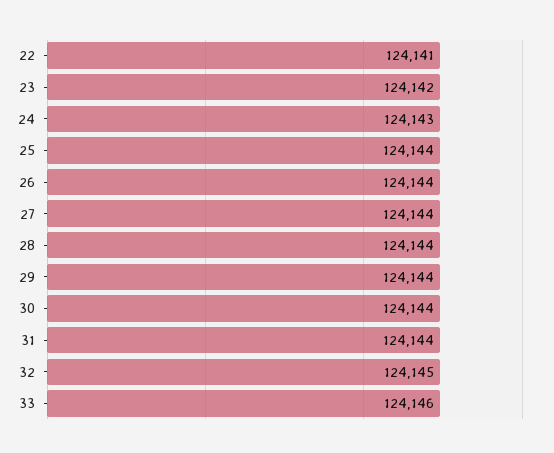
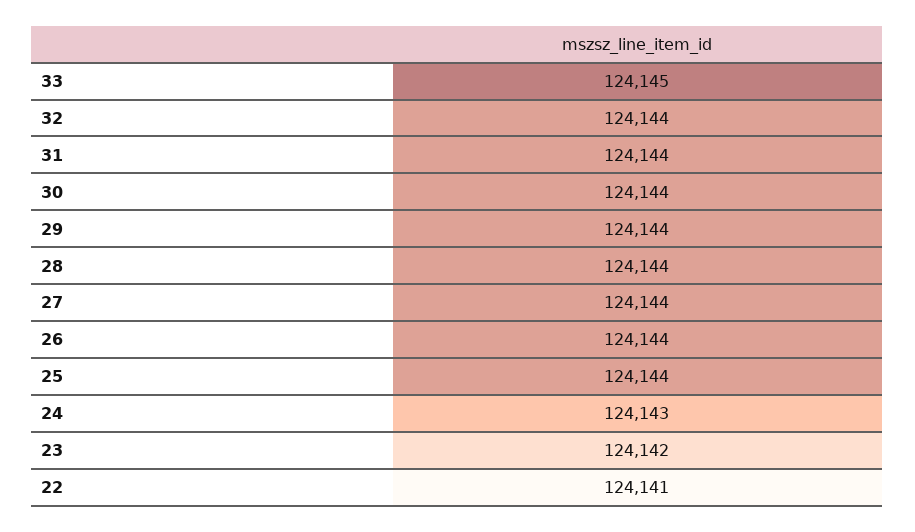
  {
    "22": 124141,
    "23": 124142,
    "24": 124143,
    "25": 124144,
    "26": 124144,
    "27": 124144,
    "28": 124144,
    "29": 124144,
    "30": 124144,
    "31": 124144,
-   "32": 124145,
+   "32": 124144,
-   "33": 124146
+   "33": 124145
  }

